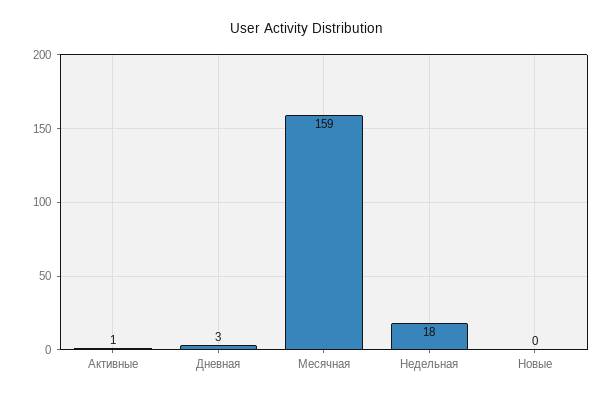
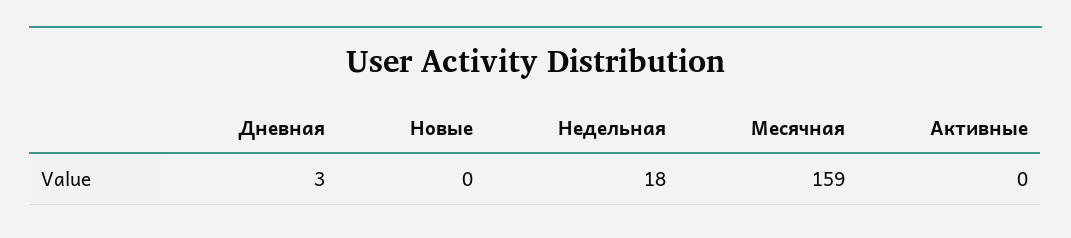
  {
-   "Активные": 1,
+   "Активные": 0,
    "Дневная": 3,
    "Месячная": 159,
    "Недельная": 18,
    "Новые": 0
  }

